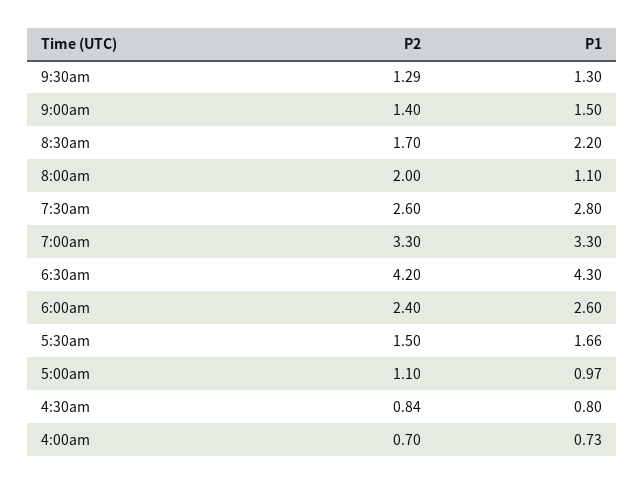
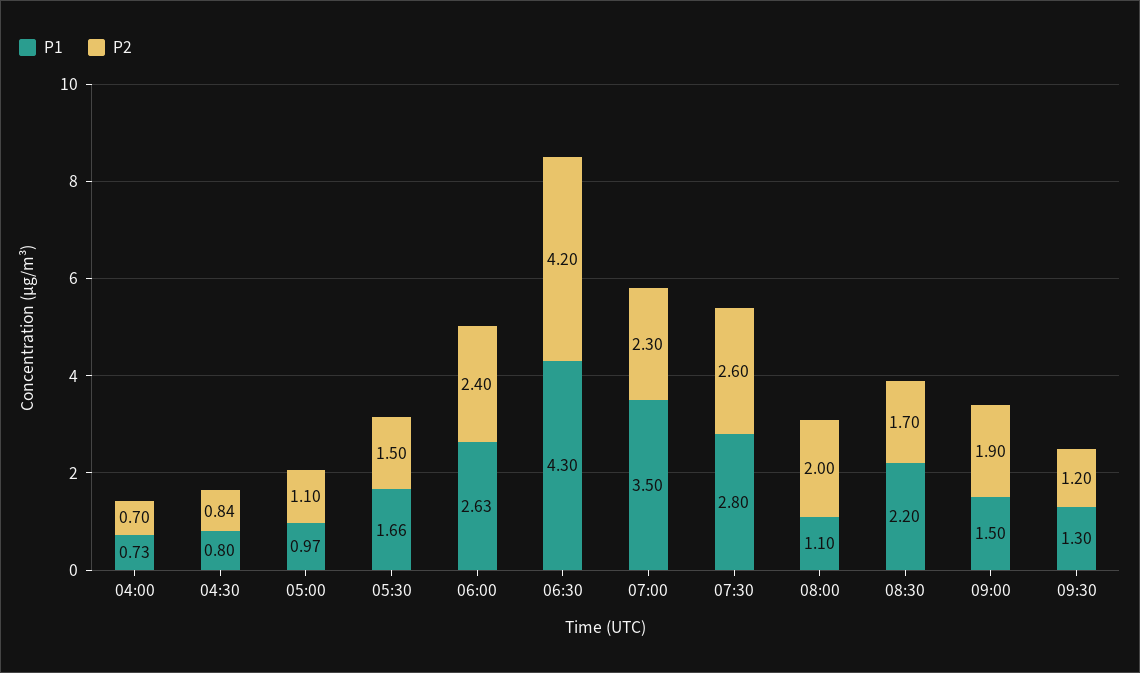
  {
    "P2": {
-     "9:30am": 1.29,
+     "9:30am": 1.2,
-     "9:00am": 1.4,
+     "9:00am": 1.9,
      "8:30am": 1.7,
      "8:00am": 2,
      "7:30am": 2.6,
-     "7:00am": 3.3,
+     "7:00am": 2.3,
      "6:30am": 4.2,
      "6:00am": 2.4,
      "5:30am": 1.5,
      "5:00am": 1.1,
      "4:30am": 0.84,
      "4:00am": 0.7
    },
    "P1": {
      "9:30am": 1.3,
      "9:00am": 1.5,
      "8:30am": 2.2,
      "8:00am": 1.1,
      "7:30am": 2.8,
-     "7:00am": 3.3,
+     "7:00am": 3.5,
      "6:30am": 4.3,
-     "6:00am": 2.6,
+     "6:00am": 2.63,
      "5:30am": 1.66,
      "5:00am": 0.97,
      "4:30am": 0.8,
      "4:00am": 0.73
    }
  }

